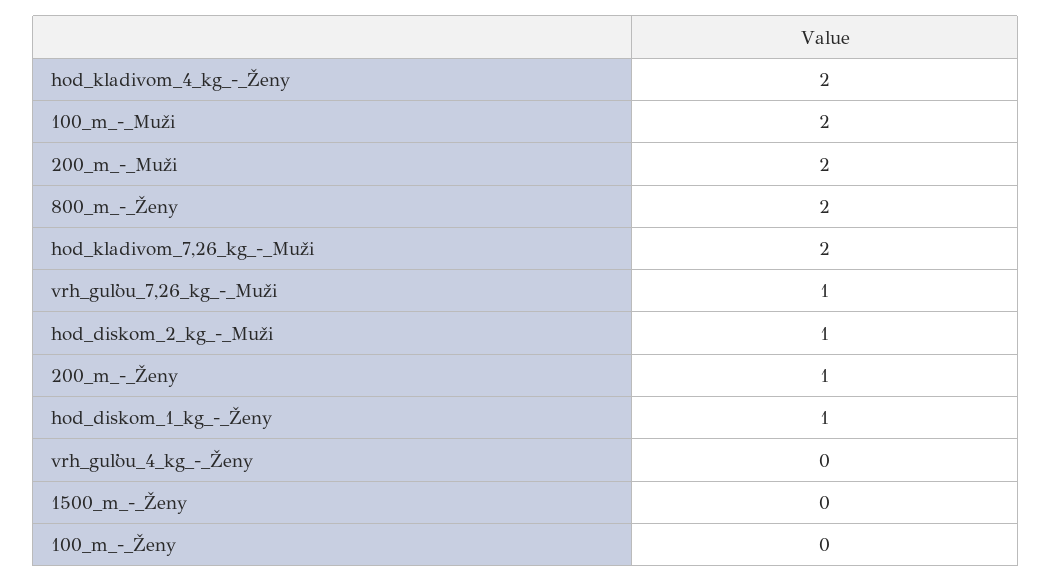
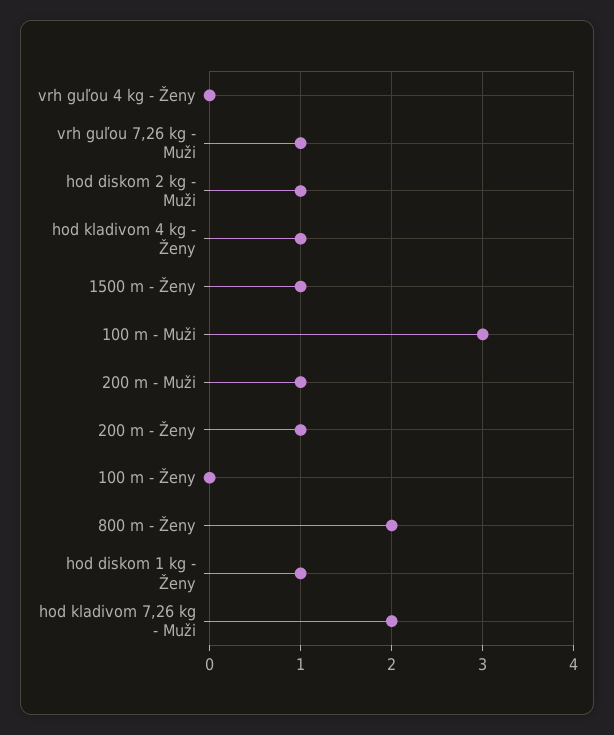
  {
-   "hod_kladivom_4_kg_-_Ženy": 2,
+   "hod_kladivom_4_kg_-_Ženy": 1,
-   "100_m_-_Muži": 2,
+   "100_m_-_Muži": 3,
-   "200_m_-_Muži": 2,
+   "200_m_-_Muži": 1,
    "800_m_-_Ženy": 2,
    "hod_kladivom_7,26_kg_-_Muži": 2,
    "vrh_guľou_7,26_kg_-_Muži": 1,
    "hod_diskom_2_kg_-_Muži": 1,
    "200_m_-_Ženy": 1,
    "hod_diskom_1_kg_-_Ženy": 1,
    "vrh_guľou_4_kg_-_Ženy": 0,
-   "1500_m_-_Ženy": 0,
+   "1500_m_-_Ženy": 1,
    "100_m_-_Ženy": 0
  }

